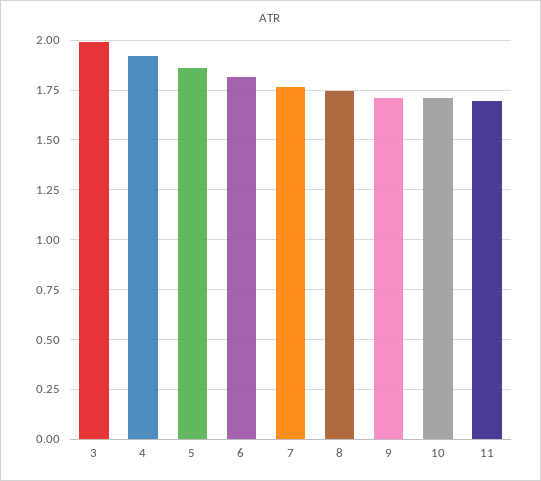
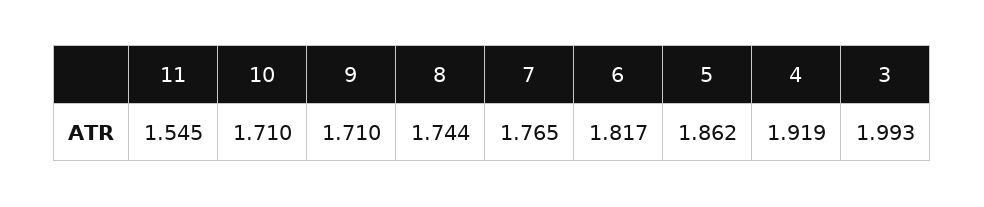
  {
    "3": 1.993,
    "4": 1.919,
    "5": 1.862,
    "6": 1.817,
    "7": 1.765,
    "8": 1.744,
    "9": 1.71,
    "10": 1.71,
-   "11": 1.7
+   "11": 1.545
  }

